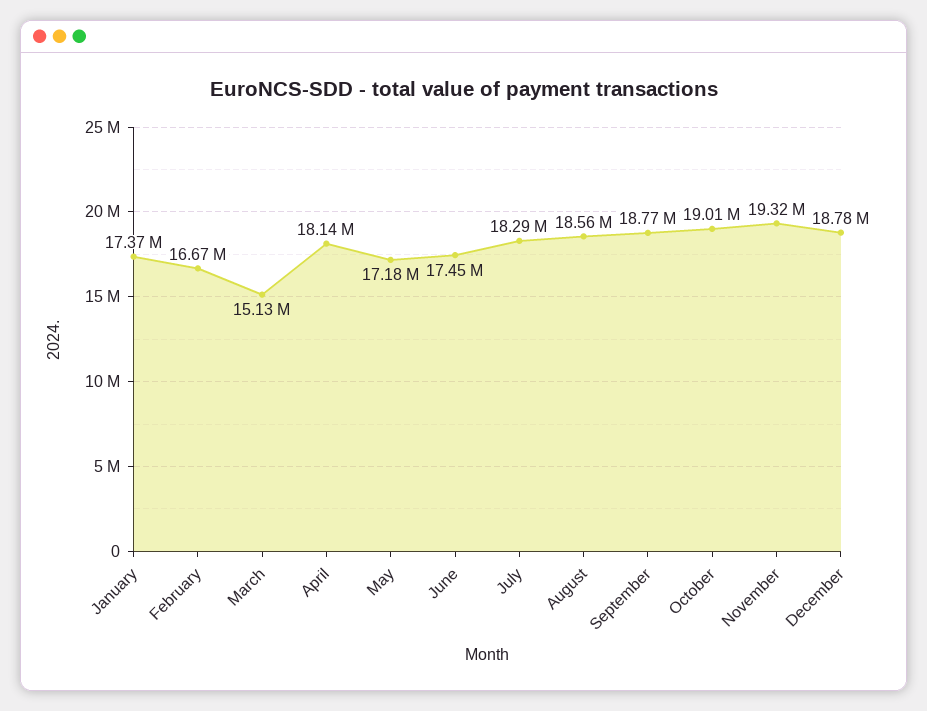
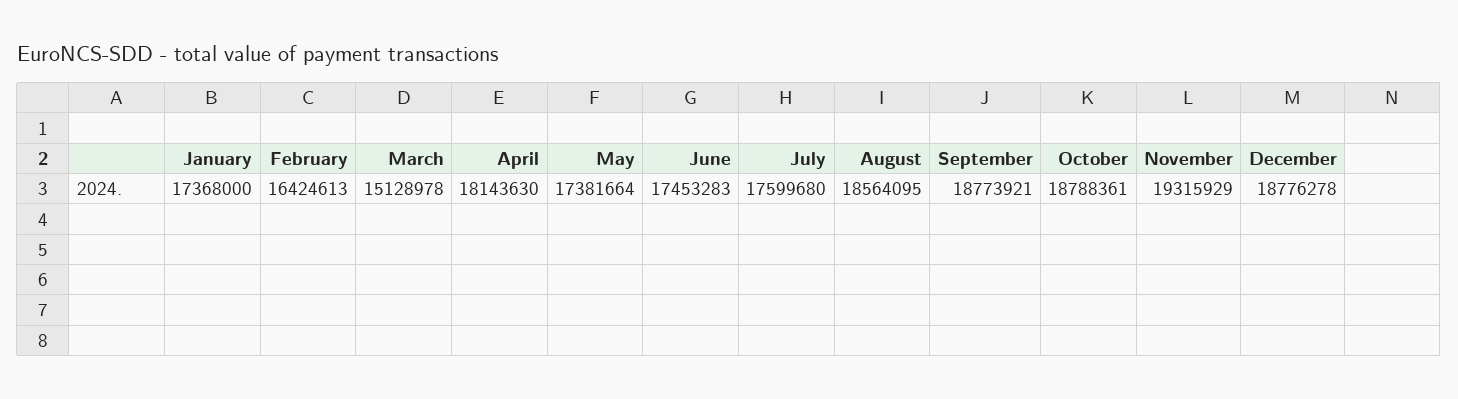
  {
    "January": 17368000,
-   "February": 16670000,
+   "February": 16424613,
    "March": 15128978,
    "April": 18143630,
-   "May": 17180000,
+   "May": 17381664,
    "June": 17453283,
-   "July": 18290000,
+   "July": 17599680,
    "August": 18564095,
    "September": 18773921,
-   "October": 19010000,
+   "October": 18788361,
    "November": 19315929,
    "December": 18776278
  }

